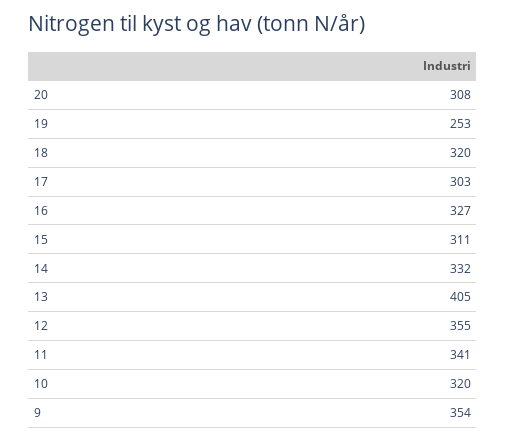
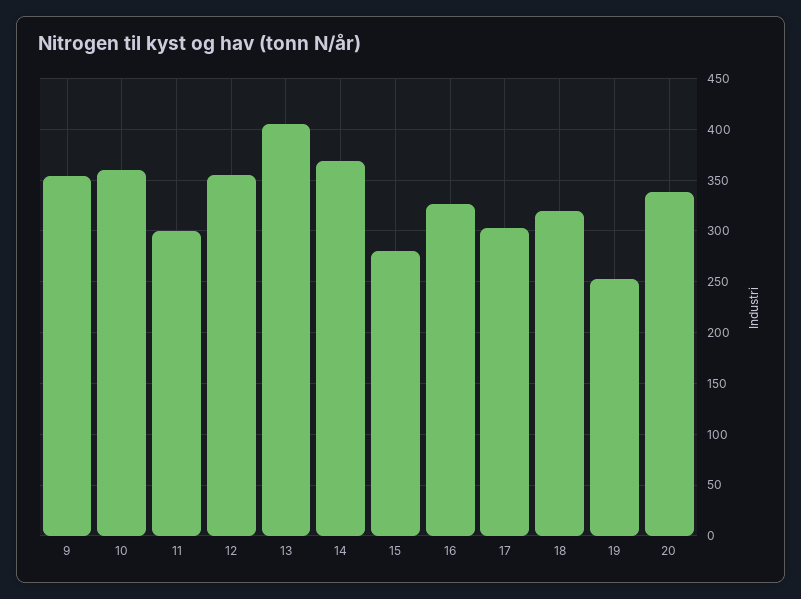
  {
-   "20": 308,
+   "20": 340,
    "19": 253,
    "18": 320,
    "17": 303,
    "16": 327,
-   "15": 311,
+   "15": 280,
-   "14": 332,
+   "14": 370,
    "13": 405,
    "12": 355,
-   "11": 341,
+   "11": 300,
-   "10": 320,
+   "10": 360,
    "9": 354
  }

